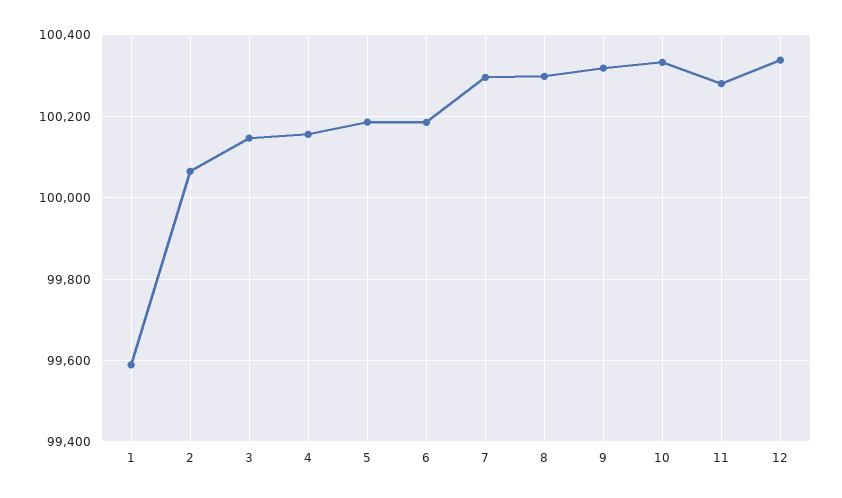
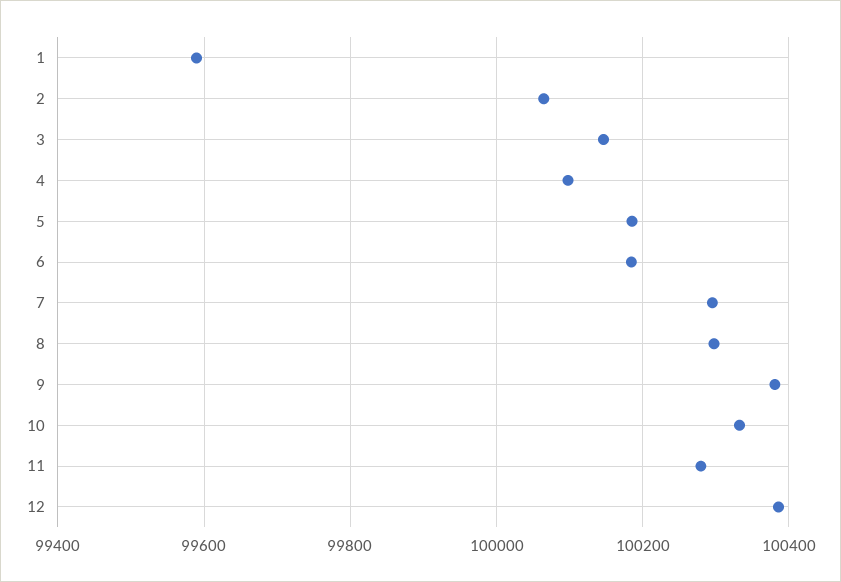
  {
    "1": 99580,
    "2": 100060,
    "3": 100140,
-   "4": 100160,
+   "4": 100100,
    "5": 100180,
    "6": 100180,
    "7": 100300,
    "8": 100300,
-   "9": 100320,
+   "9": 100380,
    "10": 100340,
    "11": 100280,
-   "12": 100340
+   "12": 100380
  }

